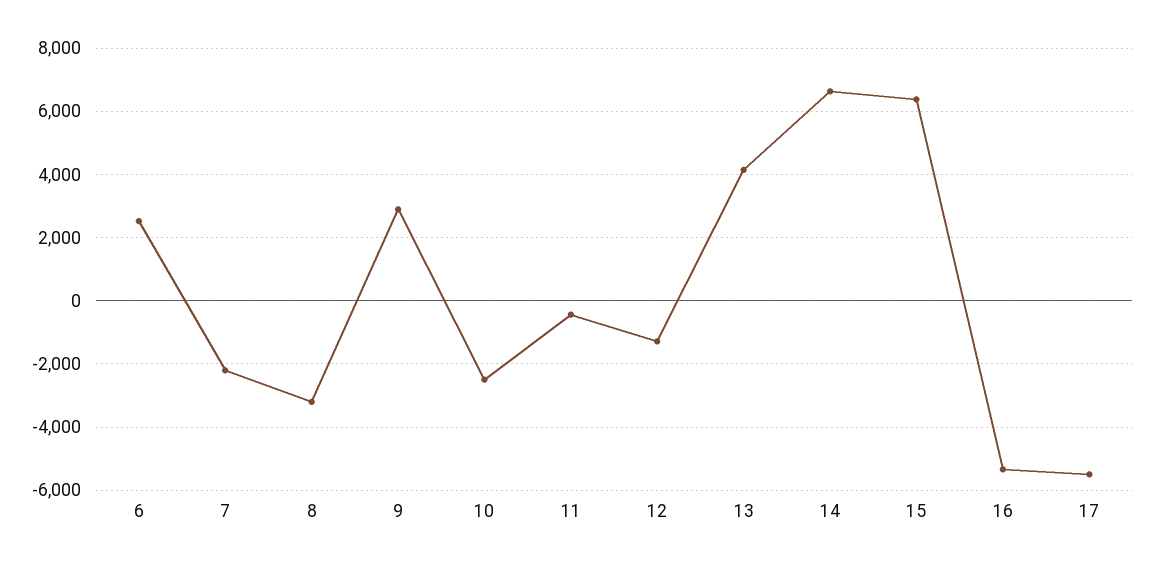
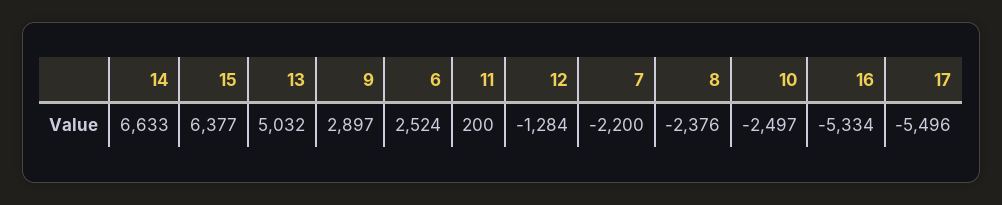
  {
    "6": 2524,
    "7": -2200,
-   "8": -3200,
+   "8": -2376,
    "9": 2897,
    "10": -2497,
-   "11": -400,
+   "11": 200,
    "12": -1284,
-   "13": 4200,
+   "13": 5032,
    "14": 6633,
    "15": 6377,
    "16": -5334,
    "17": -5496
  }

